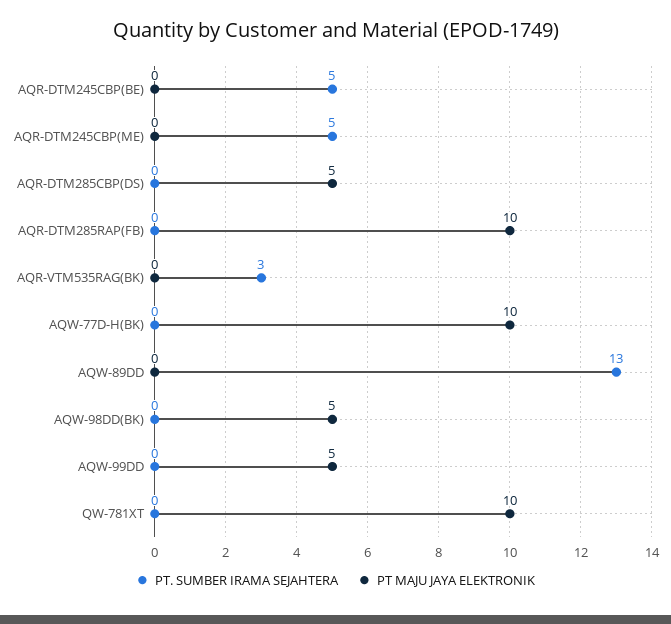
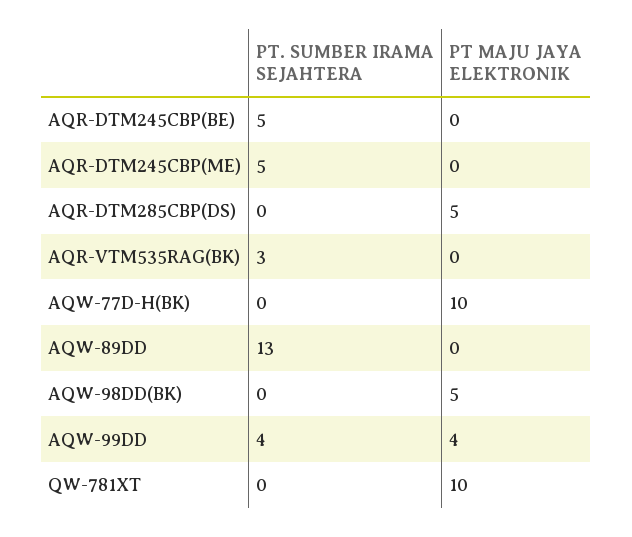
  {
    "PT. SUMBER IRAMA SEJAHTERA": {
      "AQR-DTM245CBP(BE)": 5,
      "AQR-DTM245CBP(ME)": 5,
      "AQR-DTM285CBP(DS)": 0,
-     "AQR-DTM285RAP(FB)": 0,
      "AQR-VTM535RAG(BK)": 3,
      "AQW-77D-H(BK)": 0,
      "AQW-89DD": 13,
      "AQW-98DD(BK)": 0,
-     "AQW-99DD": 0,
+     "AQW-99DD": 4,
      "QW-781XT": 0
    },
    "PT MAJU JAYA ELEKTRONIK": {
      "AQR-DTM245CBP(BE)": 0,
      "AQR-DTM245CBP(ME)": 0,
      "AQR-DTM285CBP(DS)": 5,
-     "AQR-DTM285RAP(FB)": 10,
      "AQR-VTM535RAG(BK)": 0,
      "AQW-77D-H(BK)": 10,
      "AQW-89DD": 0,
      "AQW-98DD(BK)": 5,
-     "AQW-99DD": 5,
+     "AQW-99DD": 4,
      "QW-781XT": 10
    }
  }

